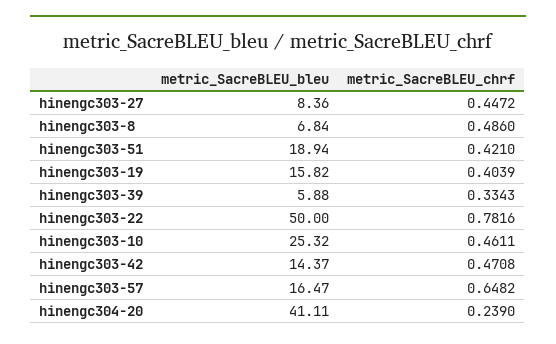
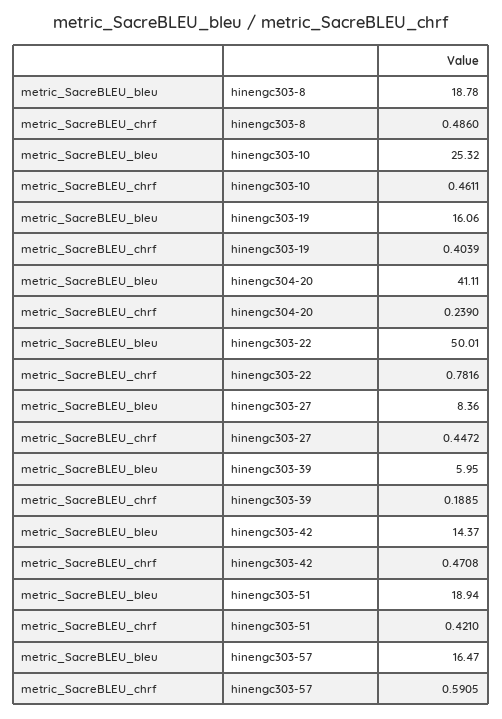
  {
    "metric_SacreBLEU_bleu": {
      "hinengc303-27": 8.36,
-     "hinengc303-8": 6.84,
+     "hinengc303-8": 18.78,
      "hinengc303-51": 18.94,
-     "hinengc303-19": 15.82,
+     "hinengc303-19": 16.06,
-     "hinengc303-39": 5.88,
+     "hinengc303-39": 5.95,
-     "hinengc303-22": 50,
+     "hinengc303-22": 50.01,
      "hinengc303-10": 25.32,
      "hinengc303-42": 14.37,
      "hinengc303-57": 16.47,
      "hinengc304-20": 41.11
    },
    "metric_SacreBLEU_chrf": {
      "hinengc303-27": 0.4472,
      "hinengc303-8": 0.486,
      "hinengc303-51": 0.421,
      "hinengc303-19": 0.4039,
-     "hinengc303-39": 0.3343,
+     "hinengc303-39": 0.1885,
      "hinengc303-22": 0.7816,
      "hinengc303-10": 0.4611,
      "hinengc303-42": 0.4708,
-     "hinengc303-57": 0.6482,
+     "hinengc303-57": 0.5905,
      "hinengc304-20": 0.239
    }
  }

